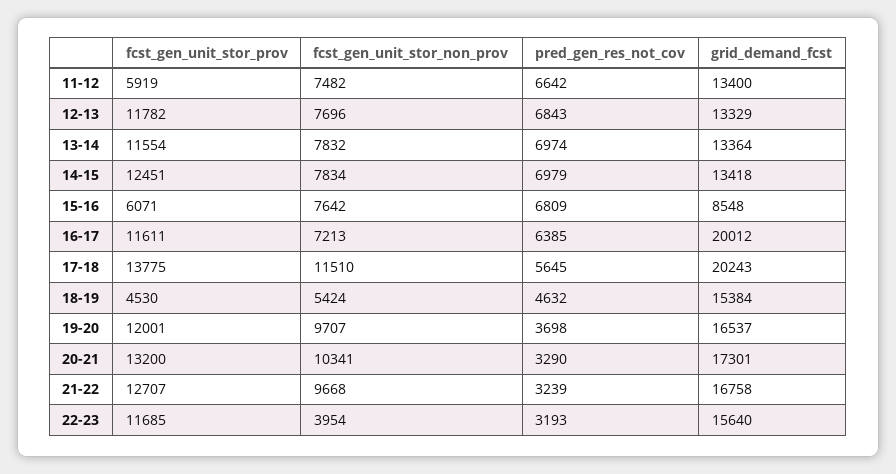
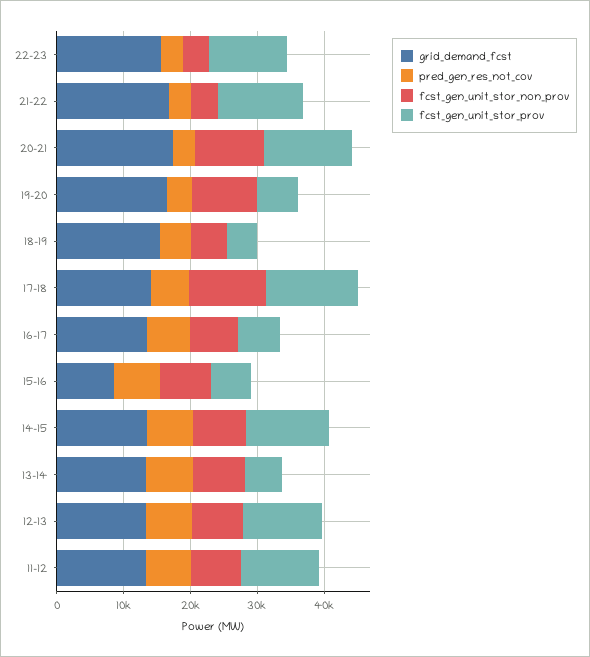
  {
    "fcst_gen_unit_stor_prov": {
-     "11-12": 5919,
+     "11-12": 12000,
      "12-13": 11782,
-     "13-14": 11554,
+     "13-14": 6000,
      "14-15": 12451,
      "15-16": 6071,
-     "16-17": 11611,
+     "16-17": 6000,
      "17-18": 13775,
      "18-19": 4530,
-     "19-20": 12001,
+     "19-20": 6000,
      "20-21": 13200,
      "21-22": 12707,
      "22-23": 11685
    },
    "fcst_gen_unit_stor_non_prov": {
      "11-12": 7482,
      "12-13": 7696,
      "13-14": 7832,
      "14-15": 7834,
      "15-16": 7642,
      "16-17": 7213,
      "17-18": 11510,
      "18-19": 5424,
      "19-20": 9707,
      "20-21": 10341,
-     "21-22": 9668,
+     "21-22": 4000,
      "22-23": 3954
    },
    "pred_gen_res_not_cov": {
      "11-12": 6642,
      "12-13": 6843,
      "13-14": 6974,
      "14-15": 6979,
      "15-16": 6809,
      "16-17": 6385,
      "17-18": 5645,
      "18-19": 4632,
      "19-20": 3698,
      "20-21": 3290,
      "21-22": 3239,
      "22-23": 3193
    },
    "grid_demand_fcst": {
      "11-12": 13400,
      "12-13": 13329,
      "13-14": 13364,
      "14-15": 13418,
      "15-16": 8548,
-     "16-17": 20012,
+     "16-17": 14000,
-     "17-18": 20243,
+     "17-18": 14000,
      "18-19": 15384,
      "19-20": 16537,
      "20-21": 17301,
      "21-22": 16758,
      "22-23": 15640
    }
  }

